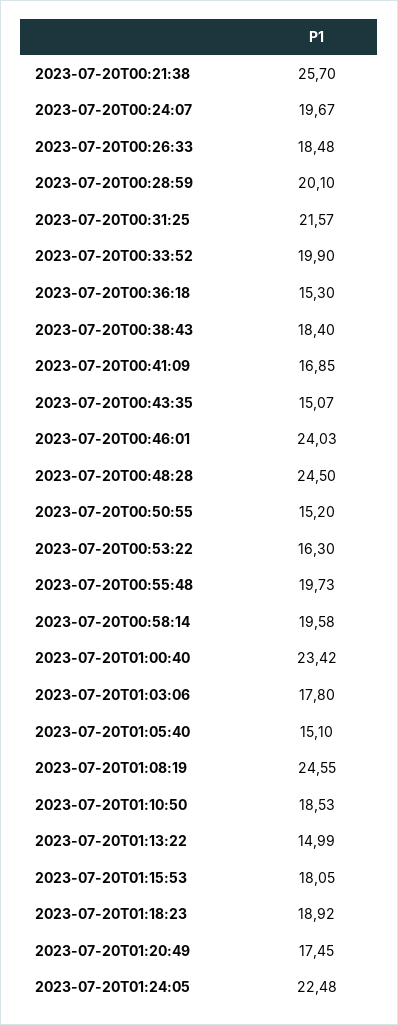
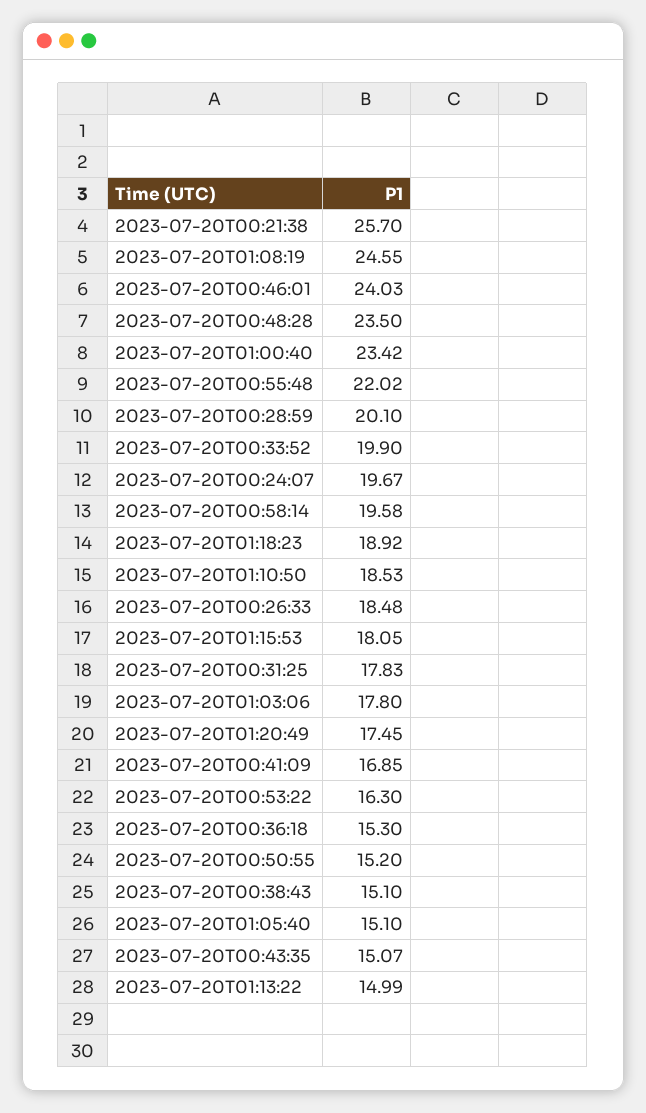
  {
    "2023-07-20T00:21:38": 25.7,
    "2023-07-20T00:24:07": 19.67,
    "2023-07-20T00:26:33": 18.48,
    "2023-07-20T00:28:59": 20.1,
-   "2023-07-20T00:31:25": 21.57,
+   "2023-07-20T00:31:25": 17.83,
    "2023-07-20T00:33:52": 19.9,
    "2023-07-20T00:36:18": 15.3,
-   "2023-07-20T00:38:43": 18.4,
+   "2023-07-20T00:38:43": 15.1,
    "2023-07-20T00:41:09": 16.85,
    "2023-07-20T00:43:35": 15.07,
    "2023-07-20T00:46:01": 24.03,
-   "2023-07-20T00:48:28": 24.5,
+   "2023-07-20T00:48:28": 23.5,
    "2023-07-20T00:50:55": 15.2,
    "2023-07-20T00:53:22": 16.3,
-   "2023-07-20T00:55:48": 19.73,
+   "2023-07-20T00:55:48": 22.02,
    "2023-07-20T00:58:14": 19.58,
    "2023-07-20T01:00:40": 23.42,
    "2023-07-20T01:03:06": 17.8,
    "2023-07-20T01:05:40": 15.1,
    "2023-07-20T01:08:19": 24.55,
    "2023-07-20T01:10:50": 18.53,
    "2023-07-20T01:13:22": 14.99,
    "2023-07-20T01:15:53": 18.05,
    "2023-07-20T01:18:23": 18.92,
-   "2023-07-20T01:20:49": 17.45,
+   "2023-07-20T01:20:49": 17.45
-   "2023-07-20T01:24:05": 22.48
  }

